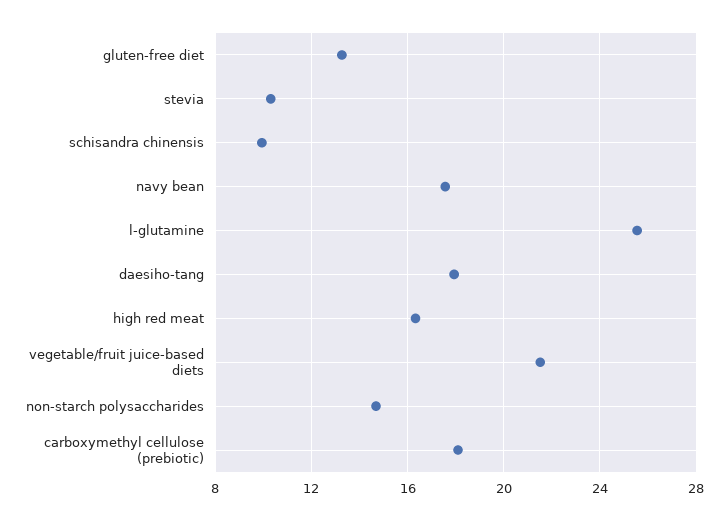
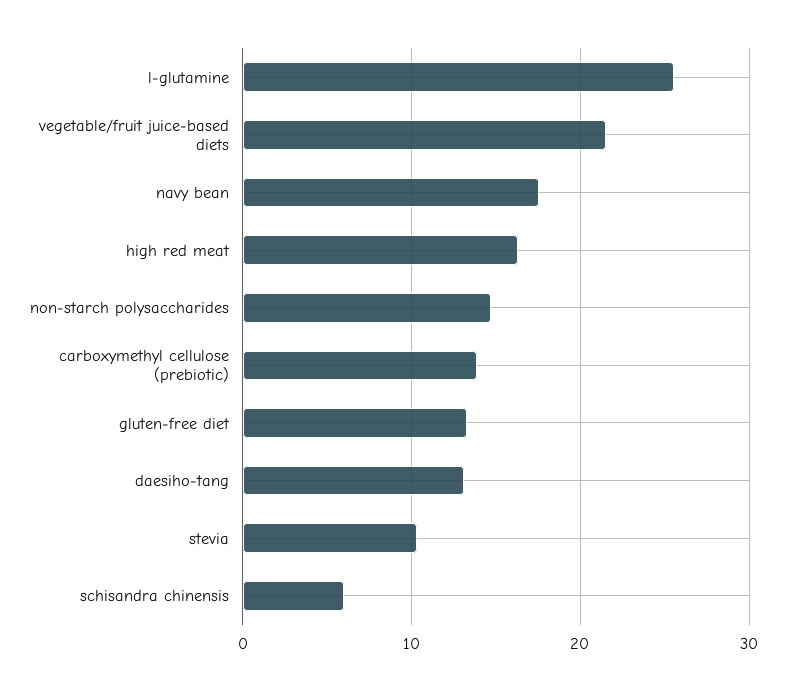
  {
    "gluten-free diet": 13.5,
    "stevia": 10.5,
-   "schisandra chinensis": 10,
+   "schisandra chinensis": 6,
    "navy bean": 17.5,
    "l-glutamine": 25.5,
-   "daesiho-tang": 18,
+   "daesiho-tang": 13,
    "high red meat": 16.5,
    "vegetable/fruit juice-based diets": 21.5,
    "non-starch polysaccharides": 14.5,
-   "carboxymethyl cellulose (prebiotic)": 18
+   "carboxymethyl cellulose (prebiotic)": 14
  }

